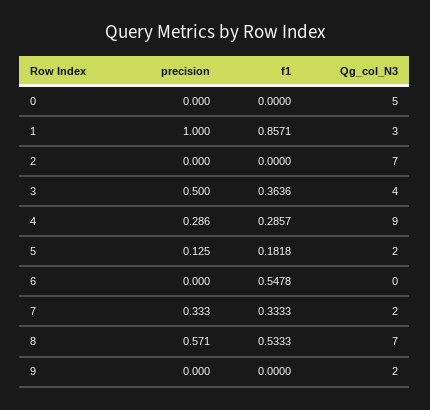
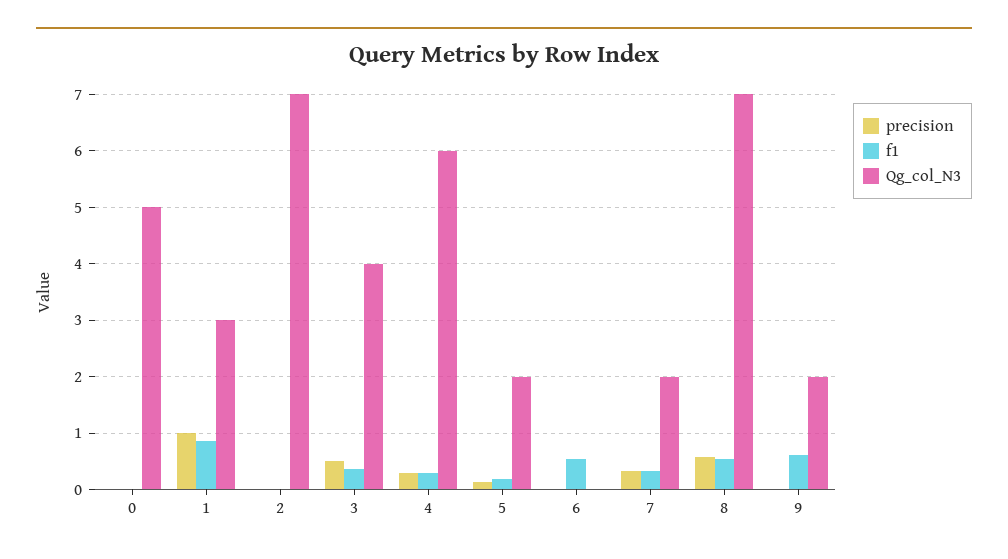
  {
    "precision": {
      "0": 0,
      "1": 1,
      "2": 0,
      "3": 0.5,
      "4": 0.286,
      "5": 0.125,
      "6": 0,
      "7": 0.333,
      "8": 0.571,
      "9": 0
    },
    "f1": {
      "0": 0,
      "1": 0.8571,
      "2": 0,
      "3": 0.3636,
      "4": 0.2857,
      "5": 0.1818,
      "6": 0.5478,
      "7": 0.3333,
      "8": 0.5333,
-     "9": 0
+     "9": 0.6
    },
    "Qg_col_N3": {
      "0": 5,
      "1": 3,
      "2": 7,
      "3": 4,
-     "4": 9,
+     "4": 6,
      "5": 2,
      "6": 0,
      "7": 2,
      "8": 7,
      "9": 2
    }
  }

